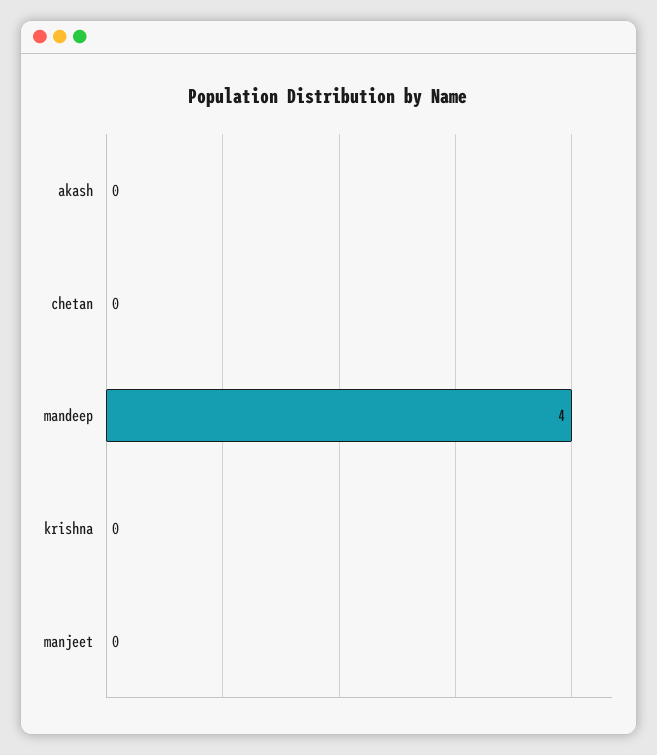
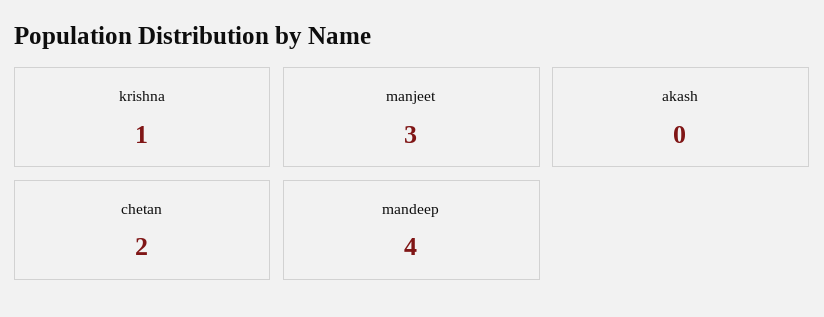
  {
    "akash": 0,
-   "chetan": 0,
+   "chetan": 2,
    "mandeep": 4,
-   "krishna": 0,
+   "krishna": 1,
-   "manjeet": 0
+   "manjeet": 3
  }

